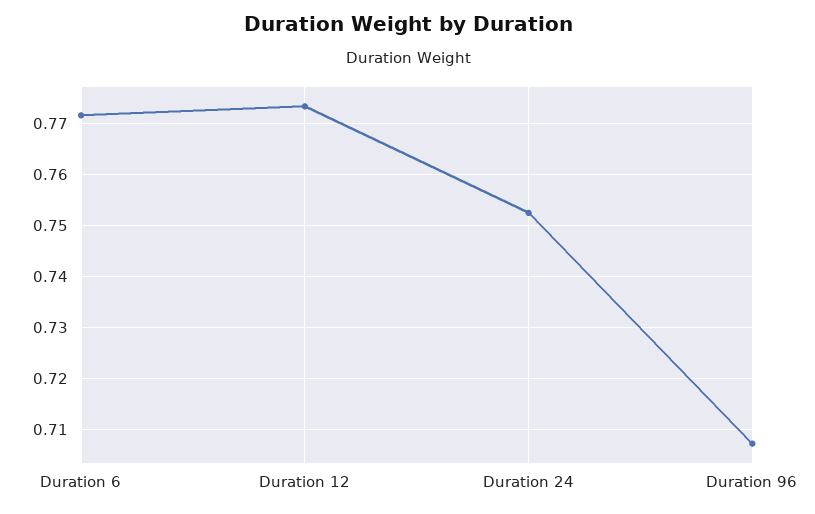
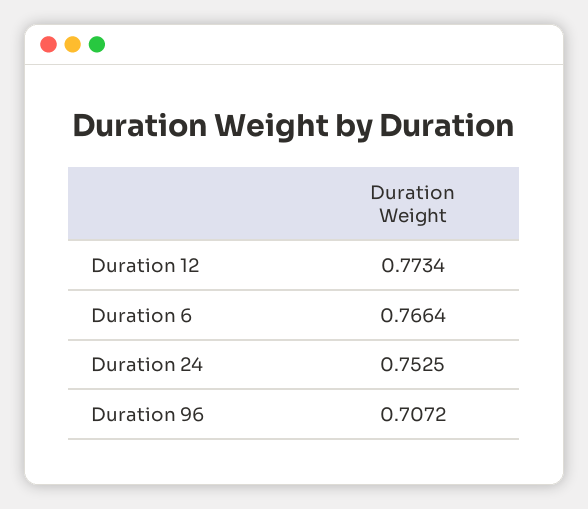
  {
-   "Duration 6": 0.772,
+   "Duration 6": 0.7664,
    "Duration 12": 0.7734,
    "Duration 24": 0.7525,
    "Duration 96": 0.7072
  }

